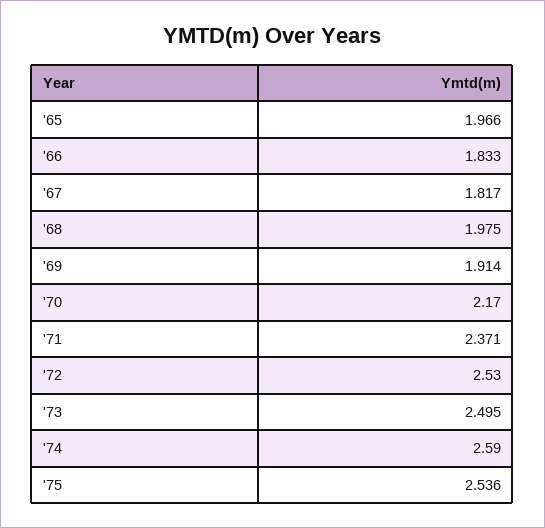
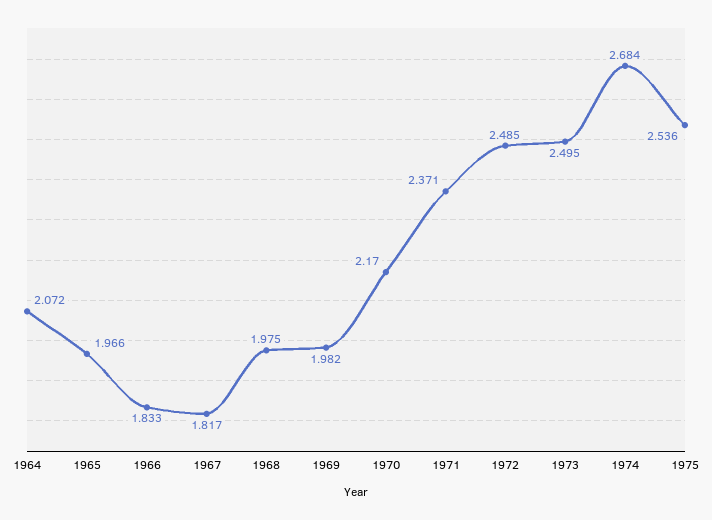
  {
    "'65": 1.966,
    "'66": 1.833,
    "'67": 1.817,
    "'68": 1.975,
-   "'69": 1.914,
+   "'69": 1.982,
    "'70": 2.17,
    "'71": 2.371,
-   "'72": 2.53,
+   "'72": 2.485,
    "'73": 2.495,
-   "'74": 2.59,
+   "'74": 2.684,
-   "'75": 2.536
+   "'75": 2.536,
+   "1964": 2.072
  }

